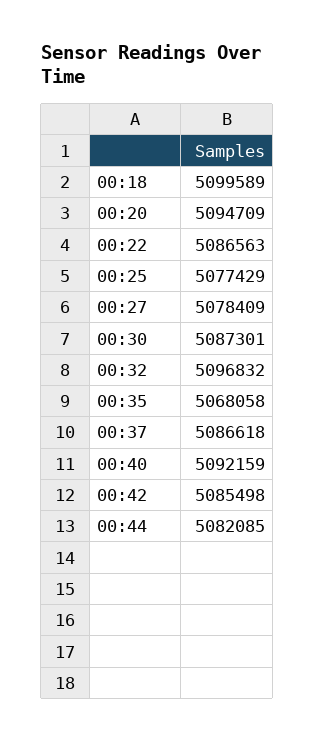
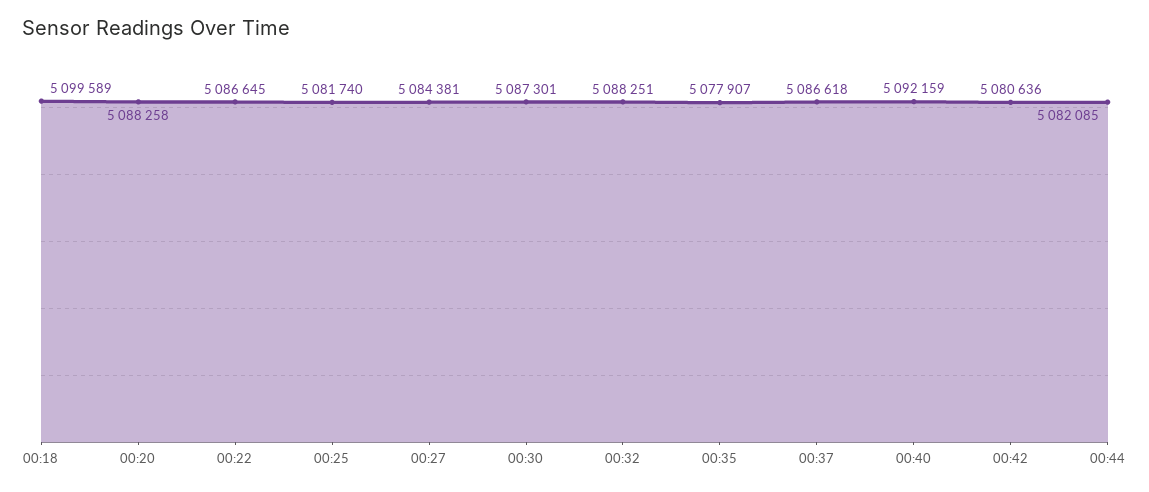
  {
    "00:18": 5099589,
-   "00:20": 5094709,
+   "00:20": 5088258,
-   "00:22": 5086563,
+   "00:22": 5086645,
-   "00:25": 5077429,
+   "00:25": 5081740,
-   "00:27": 5078409,
+   "00:27": 5084381,
    "00:30": 5087301,
-   "00:32": 5096832,
+   "00:32": 5088251,
-   "00:35": 5068058,
+   "00:35": 5077907,
    "00:37": 5086618,
    "00:40": 5092159,
-   "00:42": 5085498,
+   "00:42": 5080636,
    "00:44": 5082085
  }

